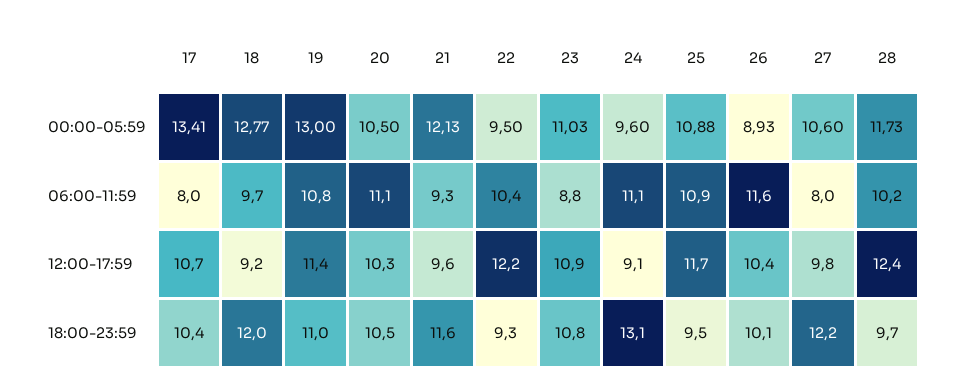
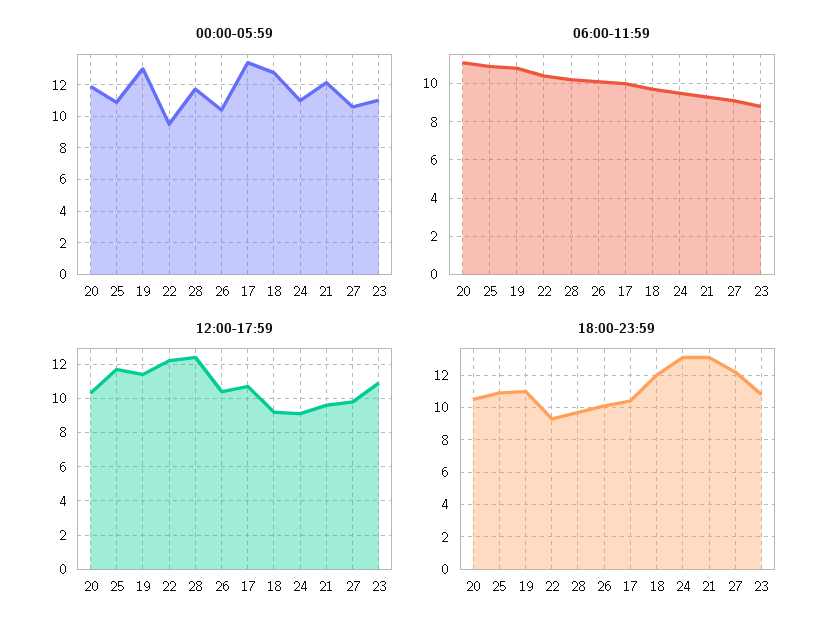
  {
    "00:00-05:59": {
      "17": 13.41,
      "18": 12.77,
      "19": 13,
-     "20": 10.5,
+     "20": 12,
      "21": 12.13,
      "22": 9.5,
      "23": 11.03,
-     "24": 9.6,
+     "24": 11,
      "25": 10.88,
-     "26": 8.93,
+     "26": 10.5,
      "27": 10.6,
      "28": 11.73
    },
    "06:00-11:59": {
-     "17": 8,
+     "17": 10,
      "18": 9.7,
      "19": 10.8,
      "20": 11.1,
      "21": 9.3,
      "22": 10.4,
      "23": 8.8,
-     "24": 11.1,
+     "24": 9.5,
      "25": 10.9,
-     "26": 11.6,
+     "26": 10,
-     "27": 8,
+     "27": 9,
      "28": 10.2
    },
    "12:00-17:59": {
      "17": 10.7,
      "18": 9.2,
      "19": 11.4,
      "20": 10.3,
      "21": 9.6,
      "22": 12.2,
      "23": 10.9,
      "24": 9.1,
      "25": 11.7,
      "26": 10.4,
      "27": 9.8,
      "28": 12.4
    },
    "18:00-23:59": {
      "17": 10.4,
      "18": 12,
      "19": 11,
      "20": 10.5,
-     "21": 11.6,
+     "21": 13,
      "22": 9.3,
      "23": 10.8,
      "24": 13.1,
-     "25": 9.5,
+     "25": 11,
      "26": 10.1,
      "27": 12.2,
      "28": 9.7
    }
  }

